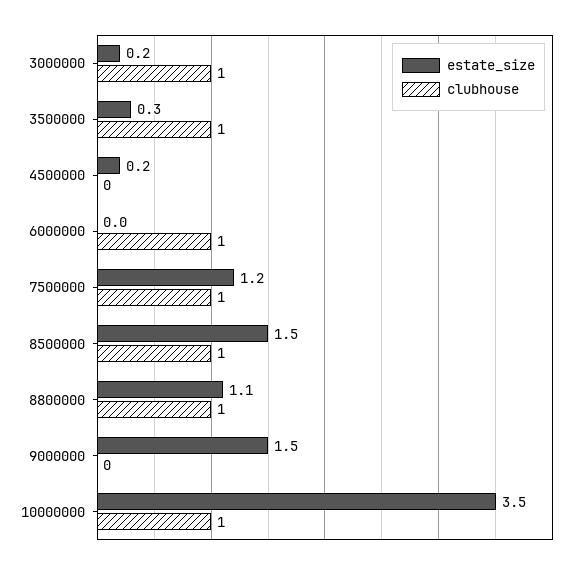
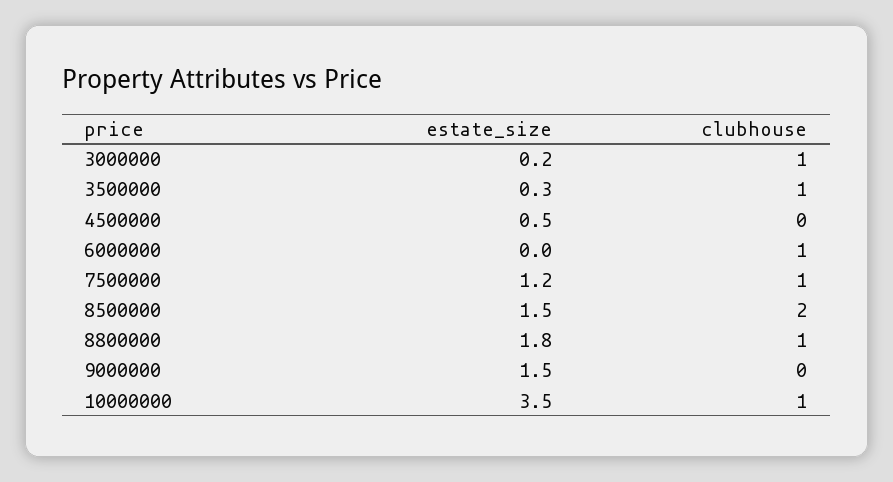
  {
    "estate_size": {
      "3000000": 0.2,
      "3500000": 0.3,
-     "4500000": 0.2,
+     "4500000": 0.5,
      "6000000": 0,
      "7500000": 1.2,
      "8500000": 1.5,
-     "8800000": 1.1,
+     "8800000": 1.8,
      "9000000": 1.5,
      "10000000": 3.5
    },
    "clubhouse": {
      "3000000": 1,
      "3500000": 1,
      "4500000": 0,
      "6000000": 1,
      "7500000": 1,
-     "8500000": 1,
+     "8500000": 2,
      "8800000": 1,
      "9000000": 0,
      "10000000": 1
    }
  }

